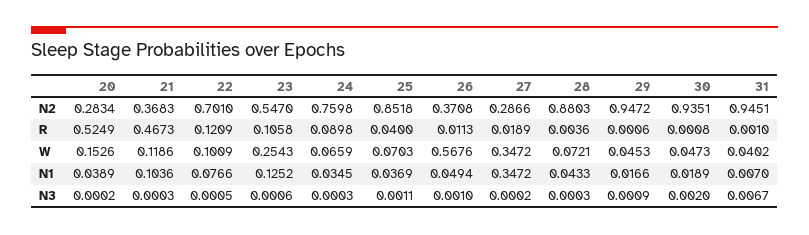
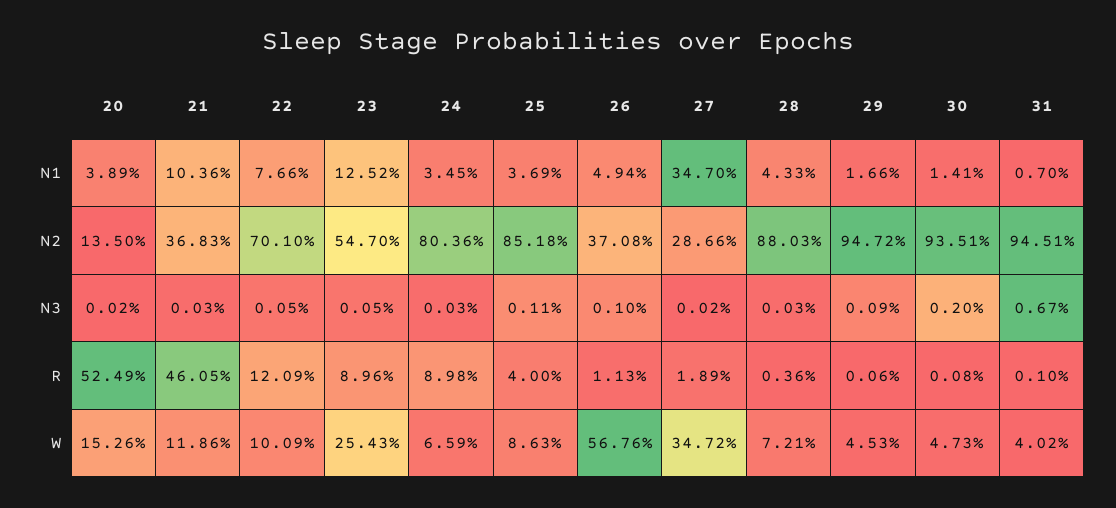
  {
    "20": {
-     "N2": 0.2834,
+     "N2": 0.135,
      "R": 0.5249,
      "W": 0.1526,
      "N1": 0.0389,
      "N3": 0.0002
    },
    "21": {
      "N2": 0.3683,
-     "R": 0.4673,
+     "R": 0.4605,
      "W": 0.1186,
      "N1": 0.1036,
      "N3": 0.0003
    },
    "22": {
      "N2": 0.701,
      "R": 0.1209,
      "W": 0.1009,
      "N1": 0.0766,
      "N3": 0.0005
    },
    "23": {
      "N2": 0.547,
-     "R": 0.1058,
+     "R": 0.0896,
      "W": 0.2543,
      "N1": 0.1252,
-     "N3": 0.0006
+     "N3": 0.0005
    },
    "24": {
-     "N2": 0.7598,
+     "N2": 0.8036,
      "R": 0.0898,
      "W": 0.0659,
      "N1": 0.0345,
      "N3": 0.0003
    },
    "25": {
      "N2": 0.8518,
      "R": 0.04,
-     "W": 0.0703,
+     "W": 0.0863,
      "N1": 0.0369,
      "N3": 0.0011
    },
    "26": {
      "N2": 0.3708,
      "R": 0.0113,
      "W": 0.5676,
      "N1": 0.0494,
      "N3": 0.001
    },
    "27": {
      "N2": 0.2866,
      "R": 0.0189,
      "W": 0.3472,
-     "N1": 0.3472,
+     "N1": 0.347,
      "N3": 0.0002
    },
    "28": {
      "N2": 0.8803,
      "R": 0.0036,
      "W": 0.0721,
      "N1": 0.0433,
      "N3": 0.0003
    },
    "29": {
      "N2": 0.9472,
      "R": 0.0006,
      "W": 0.0453,
      "N1": 0.0166,
      "N3": 0.0009
    },
    "30": {
      "N2": 0.9351,
      "R": 0.0008,
      "W": 0.0473,
-     "N1": 0.0189,
+     "N1": 0.0141,
      "N3": 0.002
    },
    "31": {
      "N2": 0.9451,
      "R": 0.001,
      "W": 0.0402,
      "N1": 0.007,
      "N3": 0.0067
    }
  }

